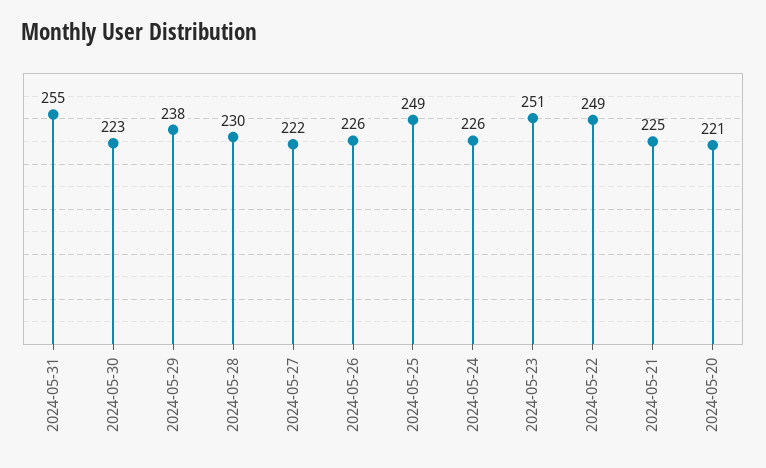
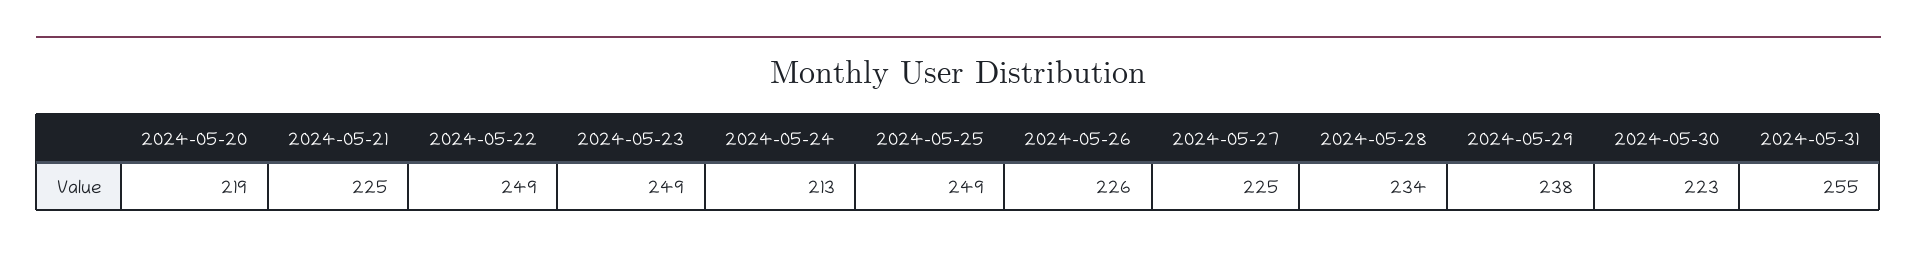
  {
    "2024-05-31": 255,
    "2024-05-30": 223,
    "2024-05-29": 238,
-   "2024-05-28": 230,
+   "2024-05-28": 234,
-   "2024-05-27": 222,
+   "2024-05-27": 225,
    "2024-05-26": 226,
    "2024-05-25": 249,
-   "2024-05-24": 226,
+   "2024-05-24": 213,
-   "2024-05-23": 251,
+   "2024-05-23": 249,
    "2024-05-22": 249,
    "2024-05-21": 225,
-   "2024-05-20": 221
+   "2024-05-20": 219
  }

